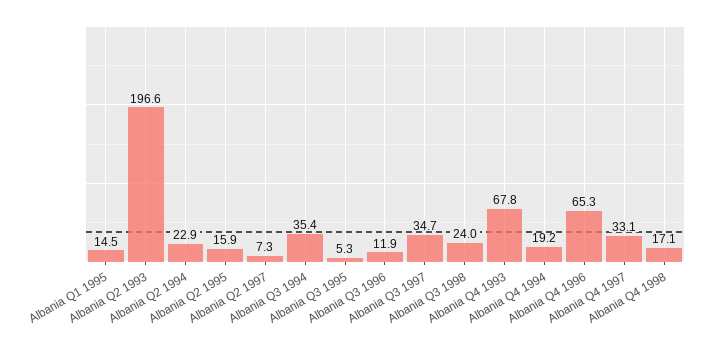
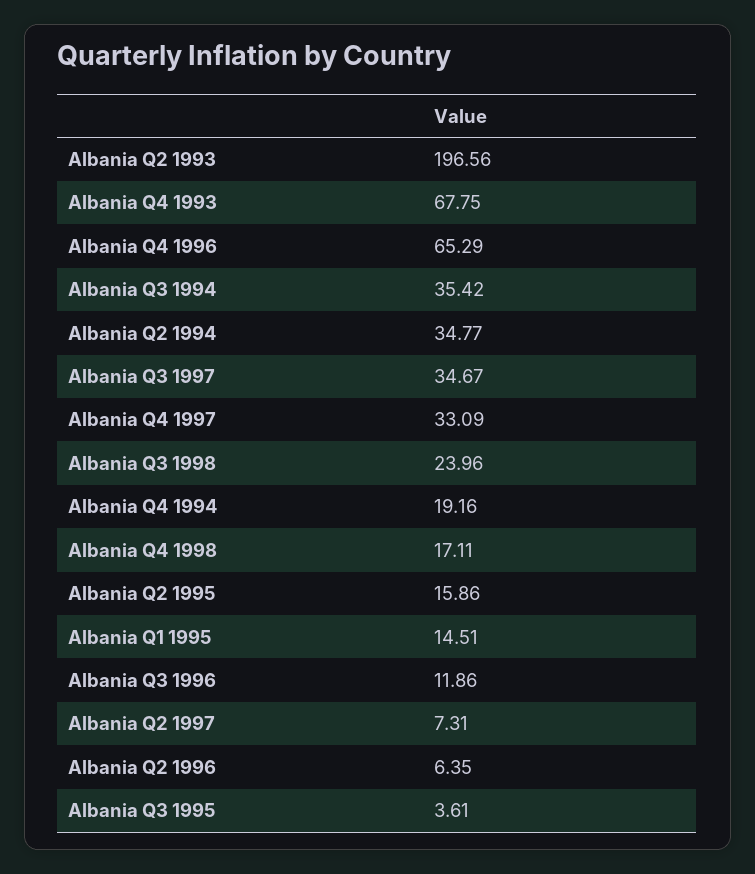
  {
    "Albania Q1 1995": 14.51,
    "Albania Q2 1993": 196.56,
-   "Albania Q2 1994": 22.9,
+   "Albania Q2 1994": 34.77,
    "Albania Q2 1995": 15.86,
    "Albania Q2 1997": 7.31,
    "Albania Q3 1994": 35.42,
-   "Albania Q3 1995": 5.3,
+   "Albania Q3 1995": 3.61,
    "Albania Q3 1996": 11.86,
    "Albania Q3 1997": 34.67,
    "Albania Q3 1998": 23.96,
    "Albania Q4 1993": 67.75,
    "Albania Q4 1994": 19.16,
    "Albania Q4 1996": 65.29,
    "Albania Q4 1997": 33.09,
-   "Albania Q4 1998": 17.11
+   "Albania Q4 1998": 17.11,
+   "Albania Q2 1996": 6.35
  }

